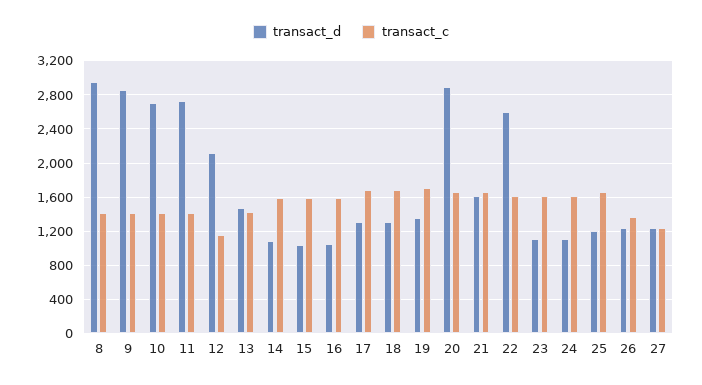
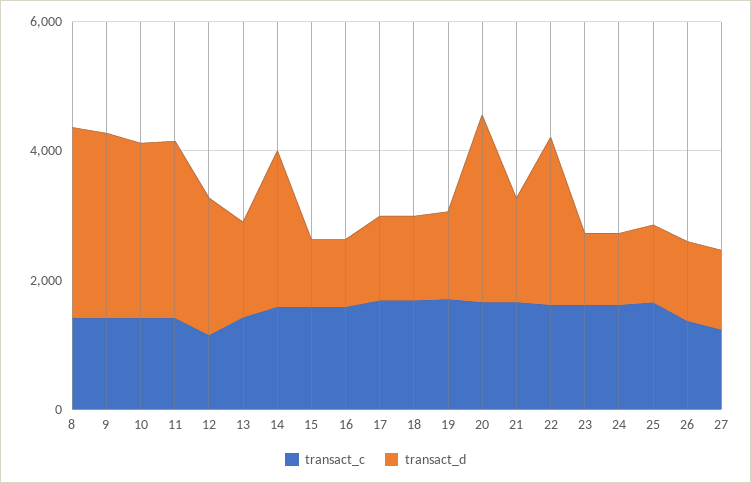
  {
    "transact_d": {
      "8": 2900,
      "9": 2900,
      "10": 2700,
      "11": 2700,
      "12": 2100,
      "13": 1500,
-     "14": 1100,
+     "14": 2500,
      "15": 1000,
      "16": 1000,
      "17": 1300,
      "18": 1300,
      "19": 1400,
      "20": 2900,
      "21": 1600,
      "22": 2600,
      "23": 1100,
      "24": 1100,
      "25": 1200,
      "26": 1200,
      "27": 1200
    },
    "transact_c": {
      "8": 1400,
      "9": 1400,
      "10": 1400,
      "11": 1400,
      "12": 1200,
      "13": 1400,
      "14": 1600,
      "15": 1600,
      "16": 1600,
      "17": 1700,
      "18": 1700,
      "19": 1700,
      "20": 1700,
      "21": 1700,
      "22": 1600,
      "23": 1600,
      "24": 1600,
      "25": 1700,
      "26": 1400,
      "27": 1200
    }
  }

